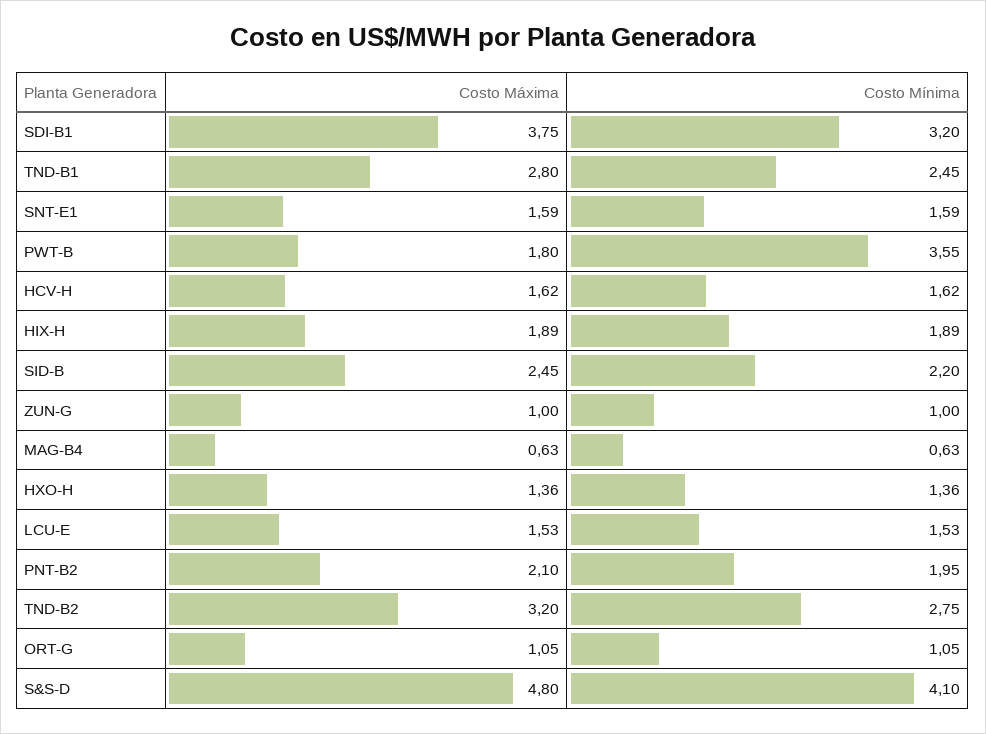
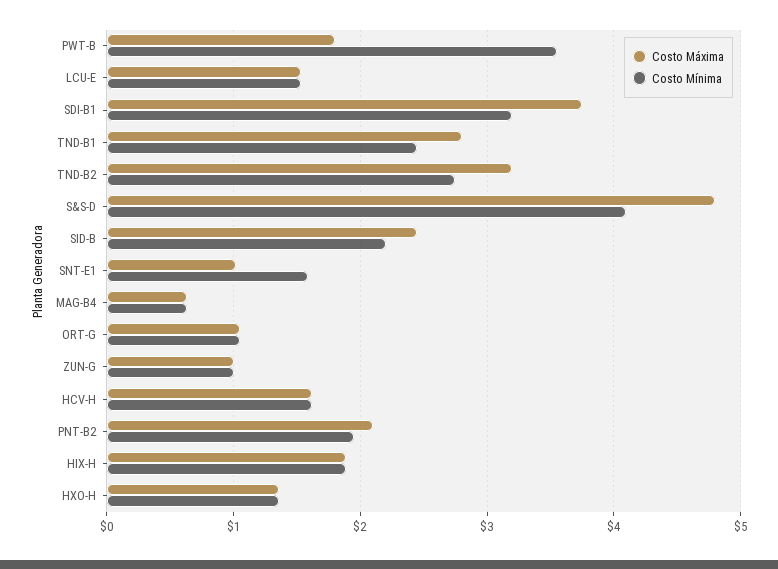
  {
    "Costo Máxima": {
      "SDI-B1": 3.75,
      "TND-B1": 2.8,
-     "SNT-E1": 1.59,
+     "SNT-E1": 1,
      "PWT-B": 1.8,
      "HCV-H": 1.62,
      "HIX-H": 1.89,
      "SID-B": 2.45,
      "ZUN-G": 1,
      "MAG-B4": 0.63,
      "HXO-H": 1.36,
      "LCU-E": 1.53,
      "PNT-B2": 2.1,
      "TND-B2": 3.2,
      "ORT-G": 1.05,
      "S&S-D": 4.8
    },
    "Costo Mínima": {
      "SDI-B1": 3.2,
      "TND-B1": 2.45,
      "SNT-E1": 1.59,
      "PWT-B": 3.55,
      "HCV-H": 1.62,
      "HIX-H": 1.89,
      "SID-B": 2.2,
      "ZUN-G": 1,
      "MAG-B4": 0.63,
      "HXO-H": 1.36,
      "LCU-E": 1.53,
      "PNT-B2": 1.95,
      "TND-B2": 2.75,
      "ORT-G": 1.05,
      "S&S-D": 4.1
    }
  }

